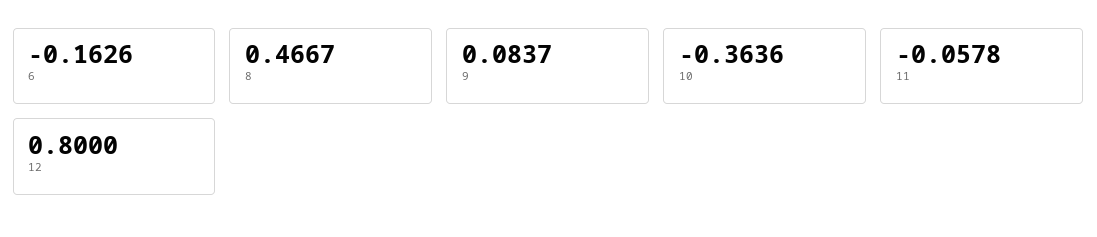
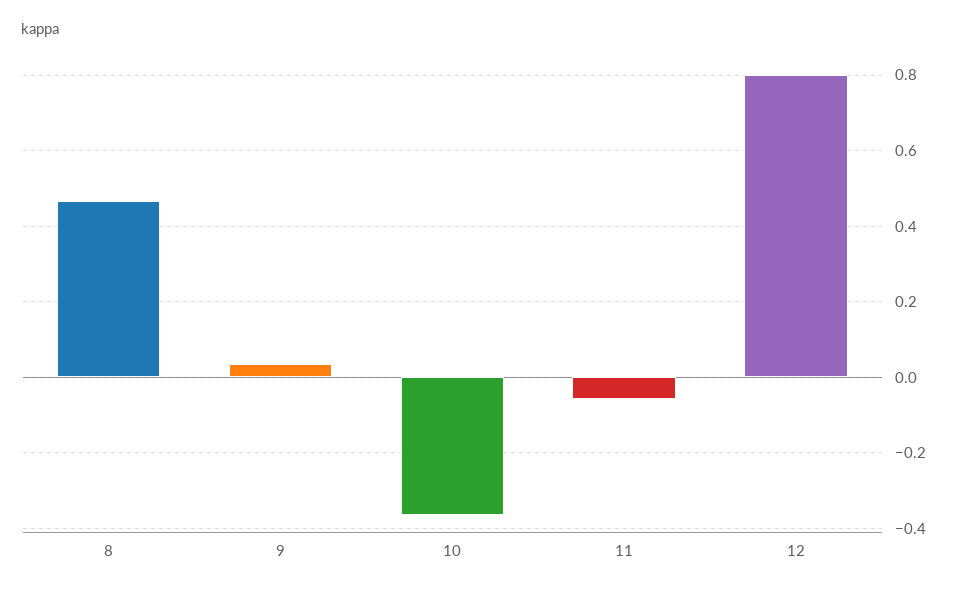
  {
-   "6": -0.1626,
    "8": 0.4667,
-   "9": 0.0837,
+   "9": 0.04,
    "10": -0.3636,
    "11": -0.0578,
    "12": 0.8
  }

